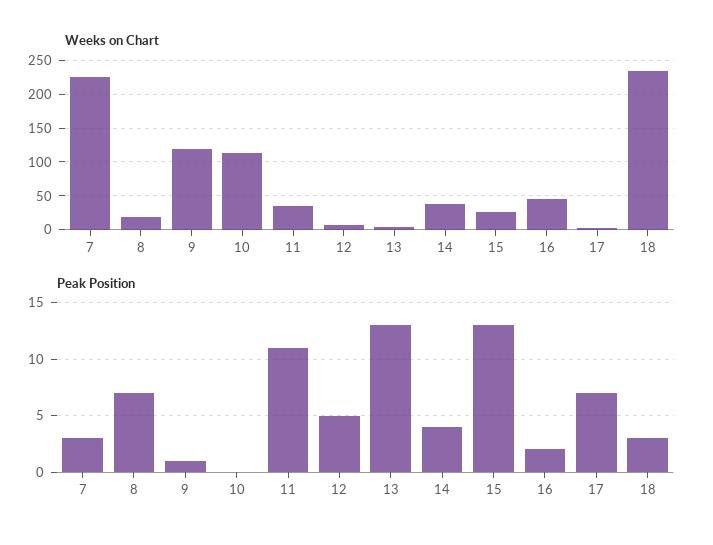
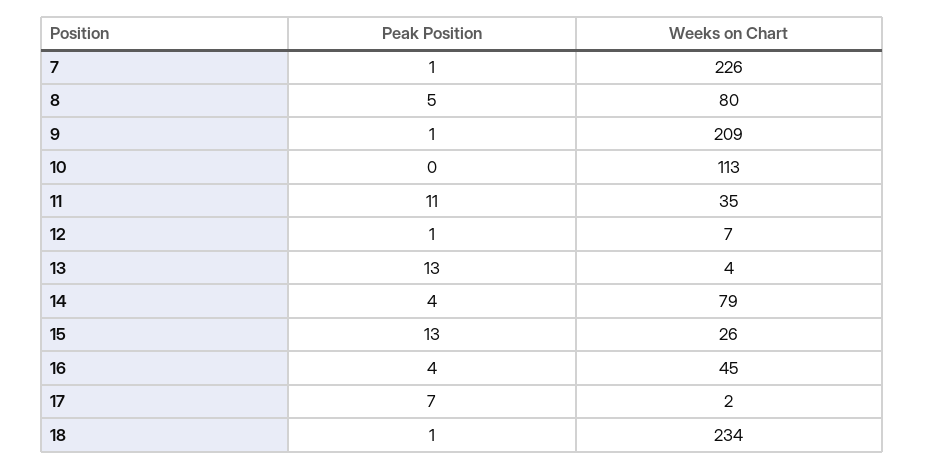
  {
    "Weeks on Chart": {
      "7": 226,
-     "8": 20,
+     "8": 80,
-     "9": 120,
+     "9": 209,
      "10": 113,
      "11": 35,
      "12": 7,
      "13": 4,
-     "14": 40,
+     "14": 79,
      "15": 26,
      "16": 45,
      "17": 2,
      "18": 234
    },
    "Peak Position": {
-     "7": 3,
+     "7": 1,
-     "8": 7,
+     "8": 5,
      "9": 1,
      "10": 0,
      "11": 11,
-     "12": 5,
+     "12": 1,
      "13": 13,
      "14": 4,
      "15": 13,
-     "16": 2,
+     "16": 4,
      "17": 7,
-     "18": 3
+     "18": 1
    }
  }

